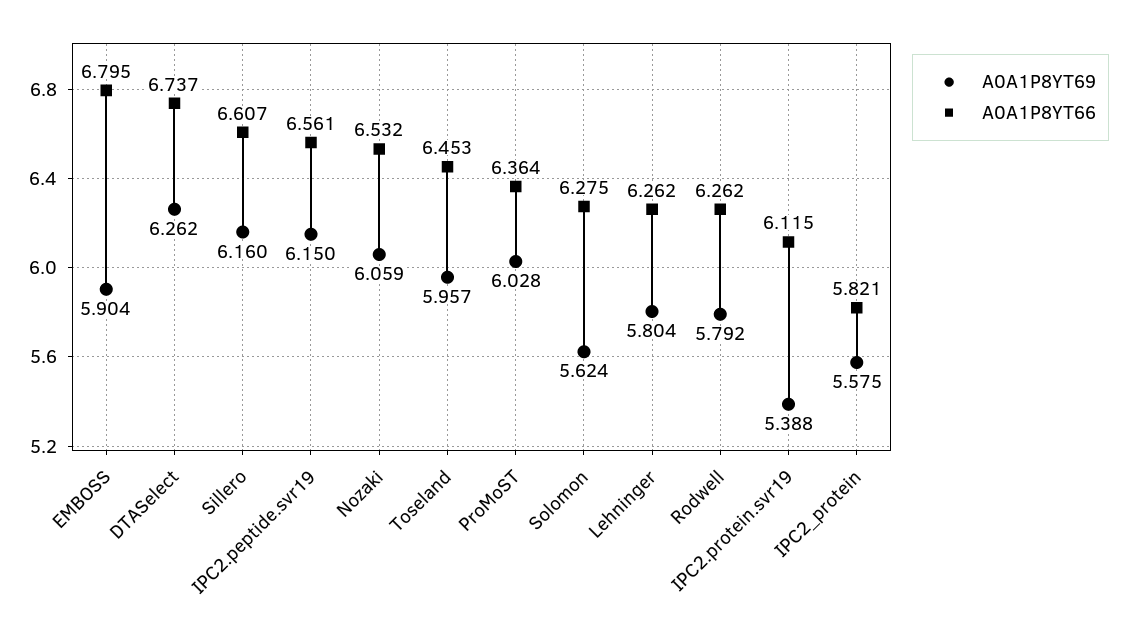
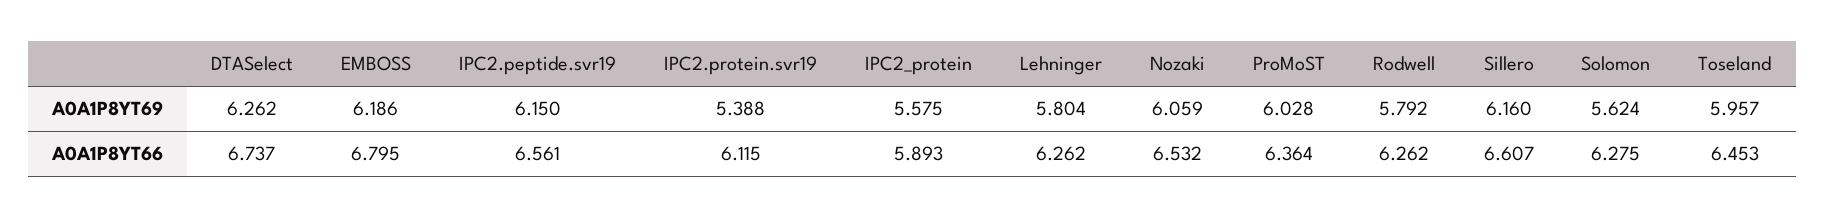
  {
    "A0A1P8YT69": {
-     "EMBOSS": 5.904,
+     "EMBOSS": 6.186,
      "DTASelect": 6.262,
      "Sillero": 6.16,
      "IPC2.peptide.svr19": 6.15,
      "Nozaki": 6.059,
      "Toseland": 5.957,
      "ProMoST": 6.028,
      "Solomon": 5.624,
      "Lehninger": 5.804,
      "Rodwell": 5.792,
      "IPC2.protein.svr19": 5.388,
      "IPC2_protein": 5.575
    },
    "A0A1P8YT66": {
      "EMBOSS": 6.795,
      "DTASelect": 6.737,
      "Sillero": 6.607,
      "IPC2.peptide.svr19": 6.561,
      "Nozaki": 6.532,
      "Toseland": 6.453,
      "ProMoST": 6.364,
      "Solomon": 6.275,
      "Lehninger": 6.262,
      "Rodwell": 6.262,
      "IPC2.protein.svr19": 6.115,
-     "IPC2_protein": 5.821
+     "IPC2_protein": 5.893
    }
  }

